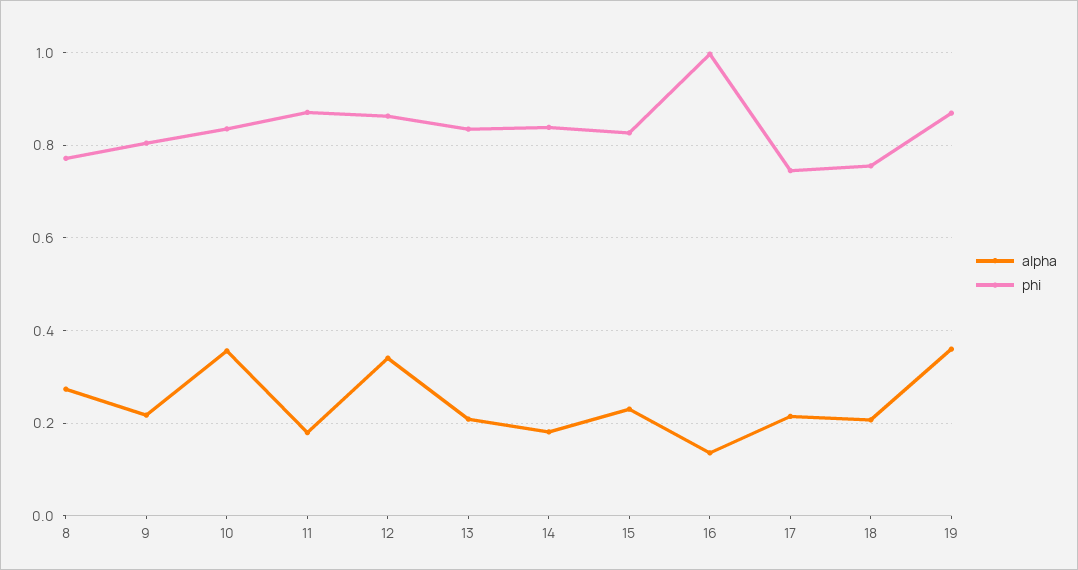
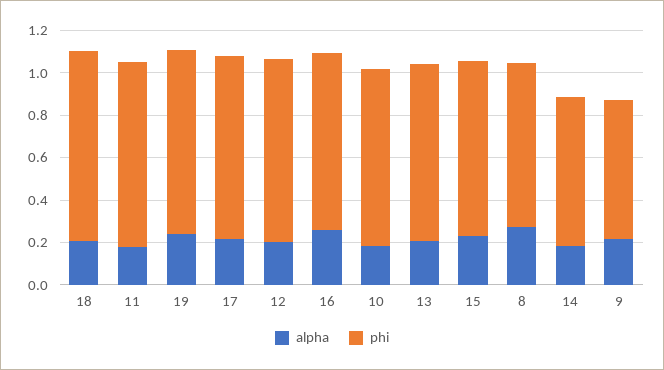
  {
    "alpha": {
      "8": 0.28,
      "9": 0.22,
-     "10": 0.36,
+     "10": 0.2,
      "11": 0.18,
-     "12": 0.34,
+     "12": 0.2,
      "13": 0.2,
      "14": 0.18,
      "15": 0.24,
-     "16": 0.14,
+     "16": 0.25,
      "17": 0.22,
      "18": 0.2,
-     "19": 0.36
+     "19": 0.25
    },
    "phi": {
      "8": 0.78,
-     "9": 0.8,
+     "9": 0.65,
      "10": 0.84,
      "11": 0.88,
      "12": 0.86,
      "13": 0.84,
-     "14": 0.84,
+     "14": 0.7,
      "15": 0.82,
-     "16": 1,
+     "16": 0.85,
-     "17": 0.74,
+     "17": 0.85,
-     "18": 0.76,
+     "18": 0.9,
      "19": 0.86
    }
  }

